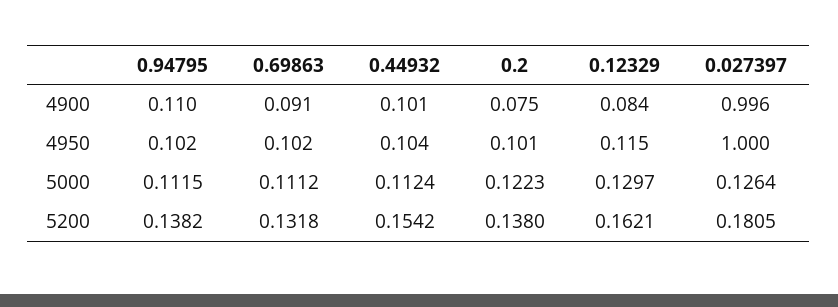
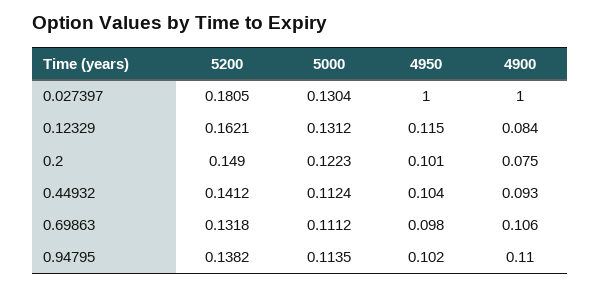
  {
    "0.94795": {
      "4900": 0.11,
      "4950": 0.102,
-     "5000": 0.1115,
+     "5000": 0.1135,
      "5200": 0.1382
    },
    "0.69863": {
-     "4900": 0.091,
+     "4900": 0.106,
-     "4950": 0.102,
+     "4950": 0.098,
      "5000": 0.1112,
      "5200": 0.1318
    },
    "0.44932": {
-     "4900": 0.101,
+     "4900": 0.093,
      "4950": 0.104,
      "5000": 0.1124,
-     "5200": 0.1542
+     "5200": 0.1412
    },
    "0.2": {
      "4900": 0.075,
      "4950": 0.101,
      "5000": 0.1223,
-     "5200": 0.138
+     "5200": 0.149
    },
    "0.12329": {
      "4900": 0.084,
      "4950": 0.115,
-     "5000": 0.1297,
+     "5000": 0.1312,
      "5200": 0.1621
    },
    "0.027397": {
-     "4900": 0.996,
+     "4900": 1,
      "4950": 1,
-     "5000": 0.1264,
+     "5000": 0.1304,
      "5200": 0.1805
    }
  }

